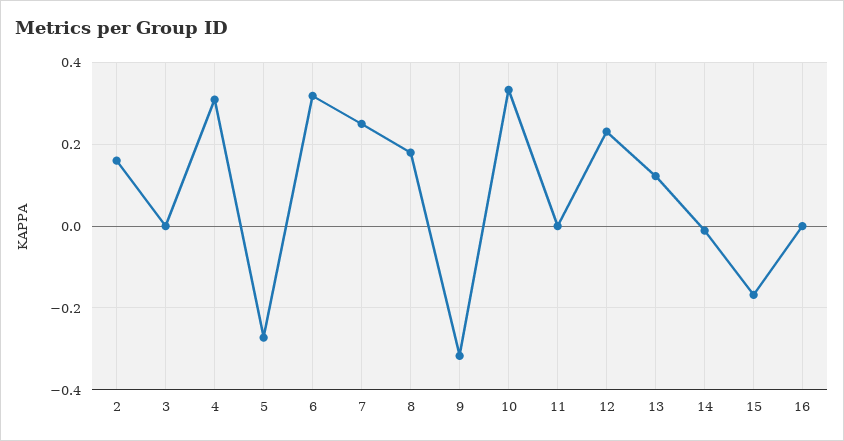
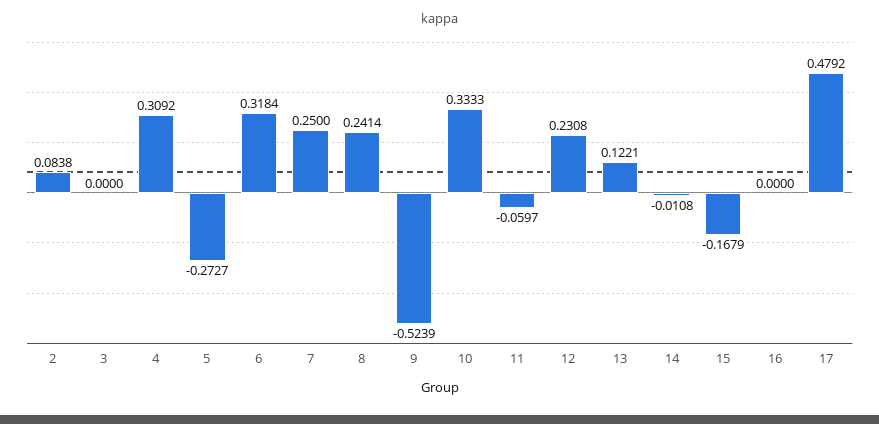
  {
-   "2": 0.16,
+   "2": 0.0838,
    "3": 0,
    "4": 0.3092,
    "5": -0.2727,
    "6": 0.3184,
    "7": 0.25,
-   "8": 0.18,
+   "8": 0.2414,
-   "9": -0.32,
+   "9": -0.5239,
    "10": 0.3333,
-   "11": 0,
+   "11": -0.0597,
    "12": 0.2308,
    "13": 0.1221,
    "14": -0.0108,
    "15": -0.1679,
-   "16": 0
+   "16": 0,
+   "17": 0.4792
  }

